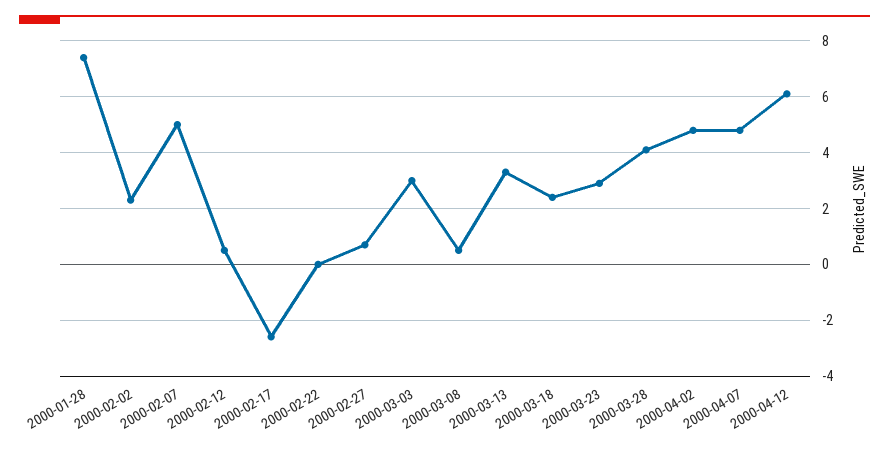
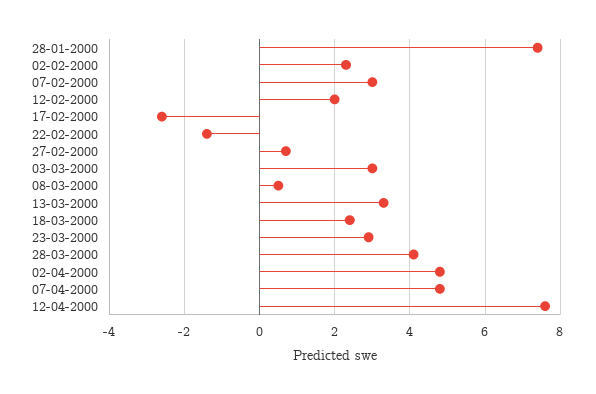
  {
    "2000-01-28": 7.5,
    "2000-02-02": 2.5,
-   "2000-02-07": 5,
+   "2000-02-07": 3,
-   "2000-02-12": 0.5,
+   "2000-02-12": 2,
    "2000-02-17": -2.5,
-   "2000-02-22": 0,
+   "2000-02-22": -1.5,
    "2000-02-27": 0.5,
    "2000-03-03": 3,
    "2000-03-08": 0.5,
    "2000-03-13": 3.5,
    "2000-03-18": 2.5,
    "2000-03-23": 3,
    "2000-03-28": 4,
    "2000-04-02": 5,
    "2000-04-07": 5,
-   "2000-04-12": 6
+   "2000-04-12": 7.5
  }

